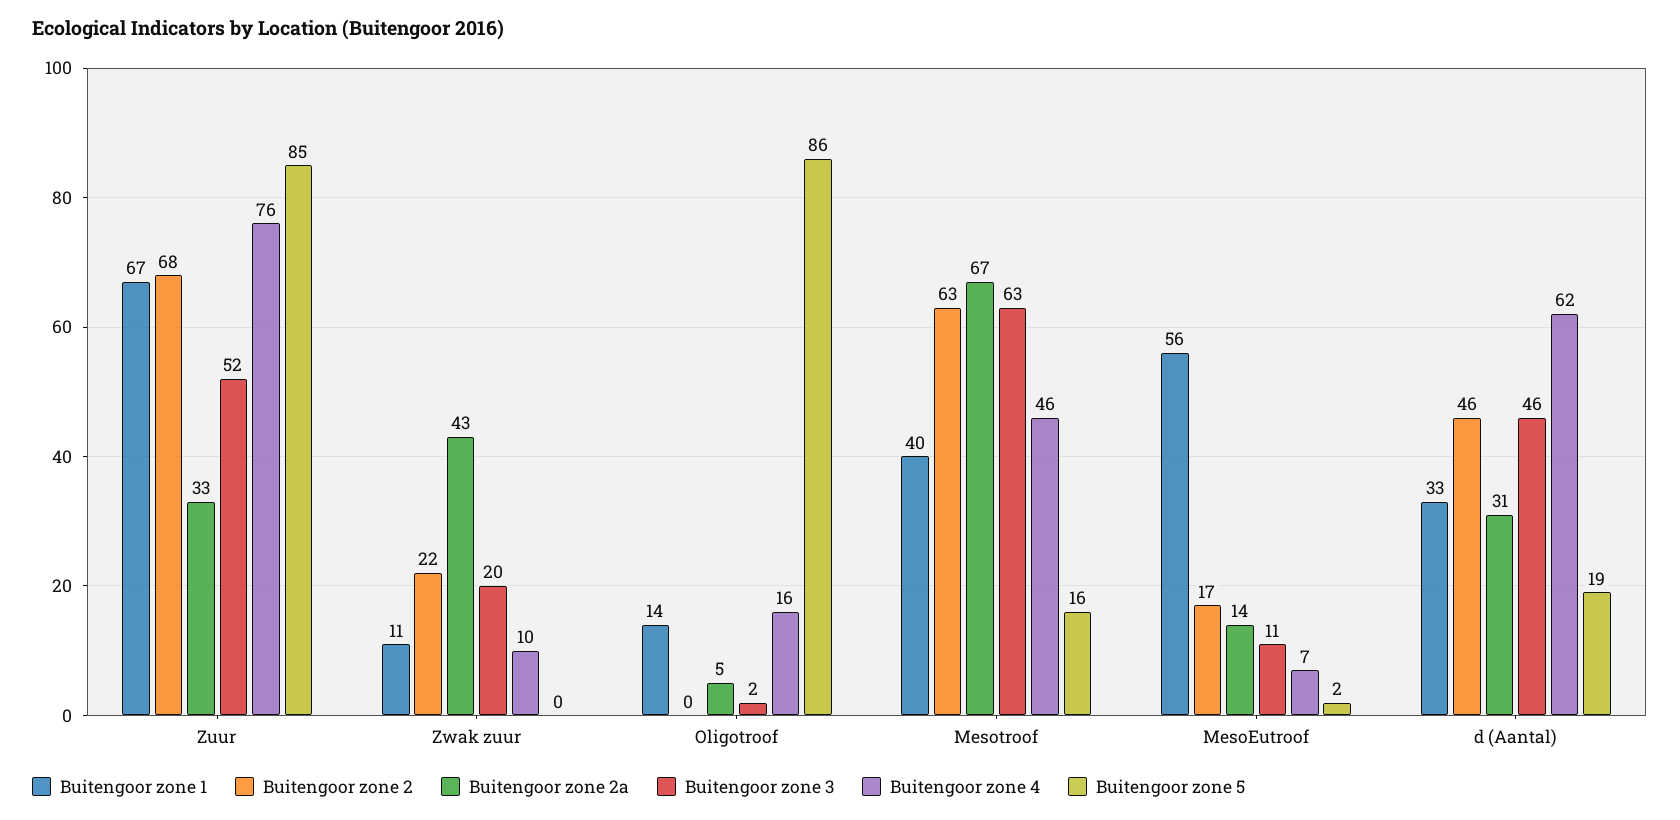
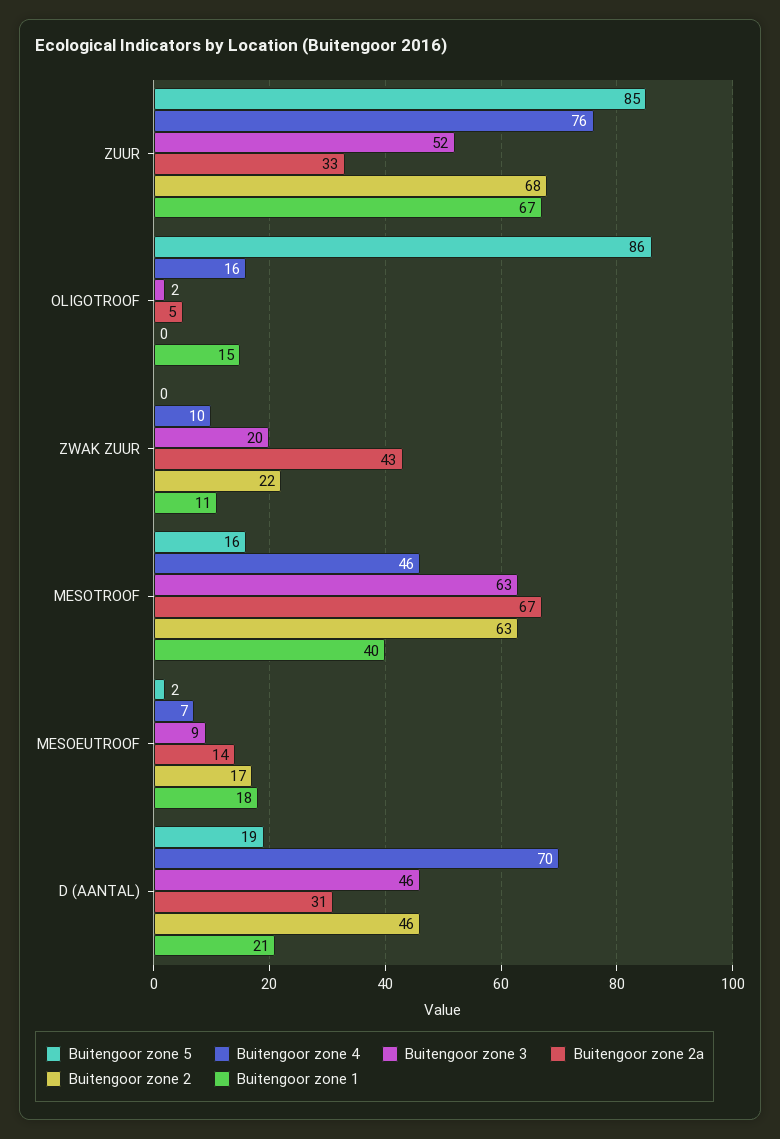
  {
    "Buitengoor zone 1": {
      "Zuur": 67,
      "Zwak zuur": 11,
-     "Oligotroof": 14,
+     "Oligotroof": 15,
      "Mesotroof": 40,
-     "MesoEutroof": 56,
+     "MesoEutroof": 18,
-     "d (Aantal)": 33
+     "d (Aantal)": 21
    },
    "Buitengoor zone 2": {
      "Zuur": 68,
      "Zwak zuur": 22,
      "Oligotroof": 0,
      "Mesotroof": 63,
      "MesoEutroof": 17,
      "d (Aantal)": 46
    },
    "Buitengoor zone 2a": {
      "Zuur": 33,
      "Zwak zuur": 43,
      "Oligotroof": 5,
      "Mesotroof": 67,
      "MesoEutroof": 14,
      "d (Aantal)": 31
    },
    "Buitengoor zone 3": {
      "Zuur": 52,
      "Zwak zuur": 20,
      "Oligotroof": 2,
      "Mesotroof": 63,
-     "MesoEutroof": 11,
+     "MesoEutroof": 9,
      "d (Aantal)": 46
    },
    "Buitengoor zone 4": {
      "Zuur": 76,
      "Zwak zuur": 10,
      "Oligotroof": 16,
      "Mesotroof": 46,
      "MesoEutroof": 7,
-     "d (Aantal)": 62
+     "d (Aantal)": 70
    },
    "Buitengoor zone 5": {
      "Zuur": 85,
      "Zwak zuur": 0,
      "Oligotroof": 86,
      "Mesotroof": 16,
      "MesoEutroof": 2,
      "d (Aantal)": 19
    }
  }

